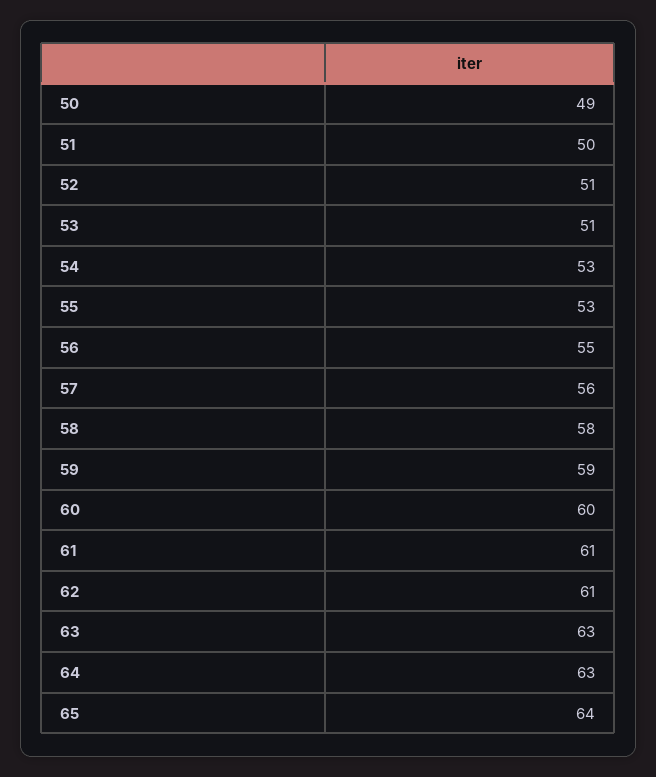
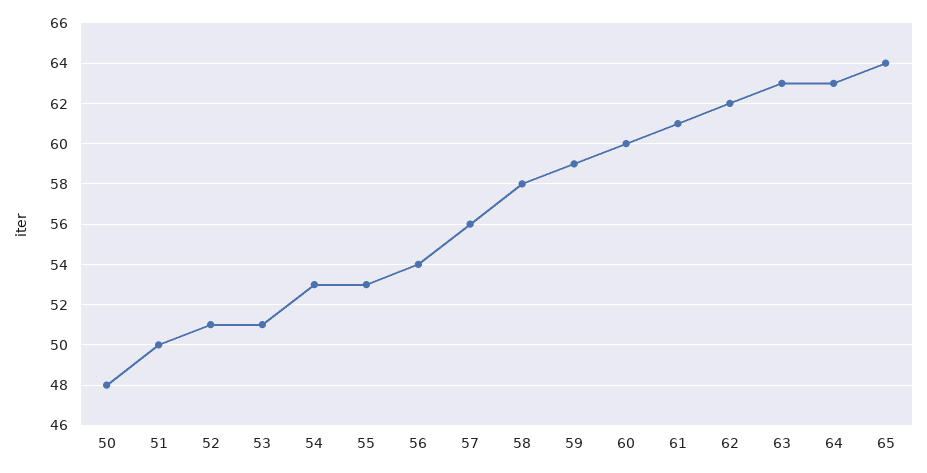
  {
-   "50": 49,
+   "50": 48,
    "51": 50,
    "52": 51,
    "53": 51,
    "54": 53,
    "55": 53,
-   "56": 55,
+   "56": 54,
    "57": 56,
    "58": 58,
    "59": 59,
    "60": 60,
    "61": 61,
-   "62": 61,
+   "62": 62,
    "63": 63,
    "64": 63,
    "65": 64
  }

